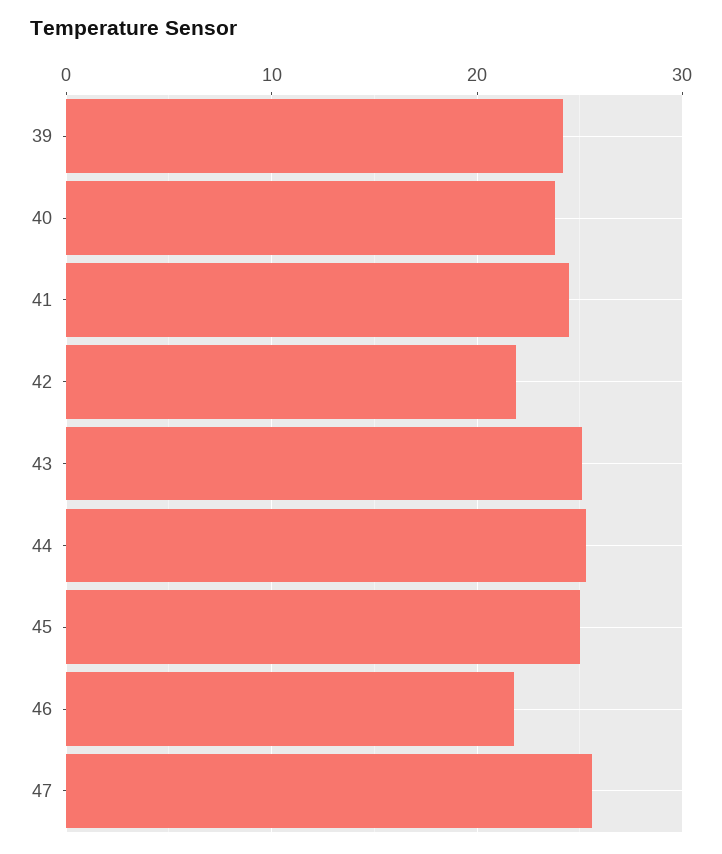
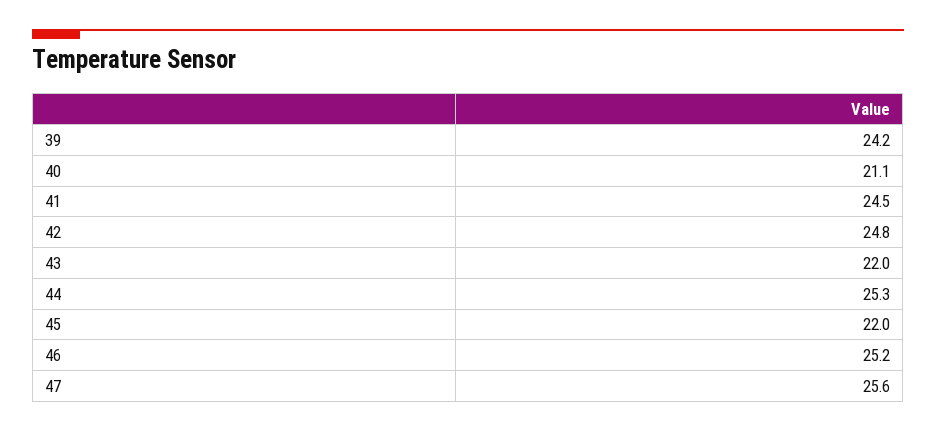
  {
    "39": 24.2,
-   "40": 24,
+   "40": 21.1,
    "41": 24.5,
-   "42": 22,
+   "42": 24.8,
-   "43": 25,
+   "43": 22,
    "44": 25.3,
-   "45": 25,
+   "45": 22,
-   "46": 22,
+   "46": 25.2,
    "47": 25.6
  }

